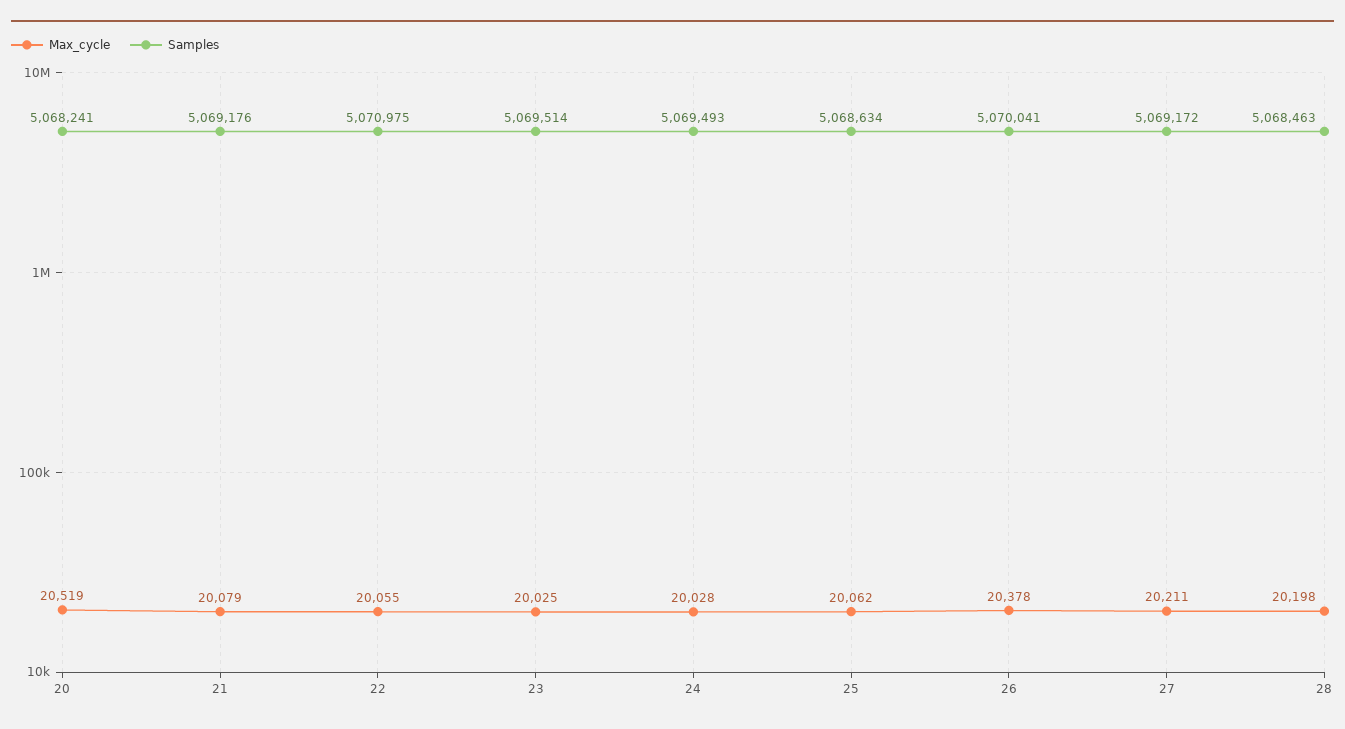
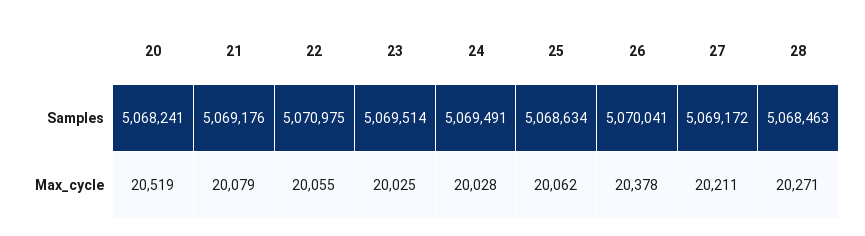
  {
    "Max_cycle": {
      "20": 20519,
      "21": 20079,
      "22": 20055,
      "23": 20025,
      "24": 20028,
      "25": 20062,
      "26": 20378,
      "27": 20211,
-     "28": 20198
+     "28": 20271
    },
    "Samples": {
      "20": 5068241,
      "21": 5069176,
      "22": 5070975,
      "23": 5069514,
-     "24": 5069493,
+     "24": 5069491,
      "25": 5068634,
      "26": 5070041,
      "27": 5069172,
      "28": 5068463
    }
  }

